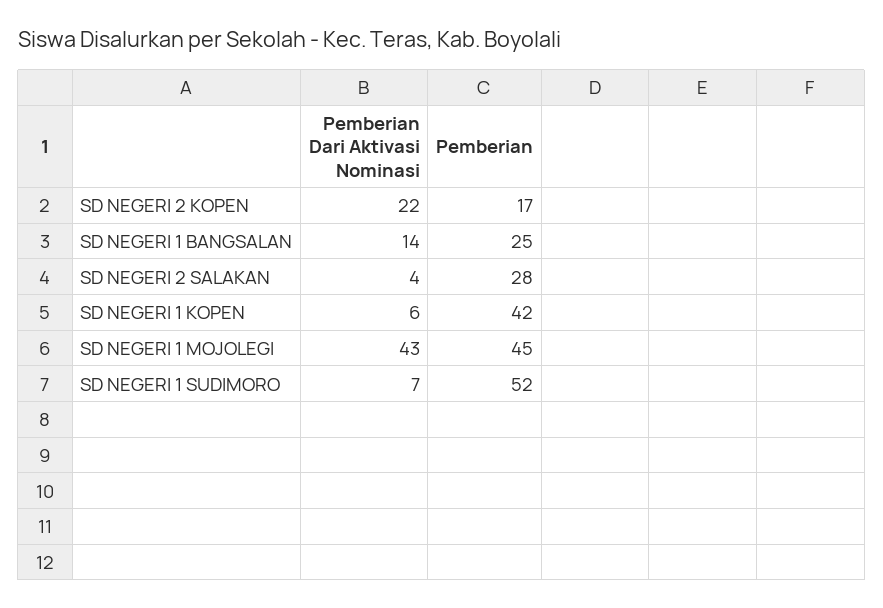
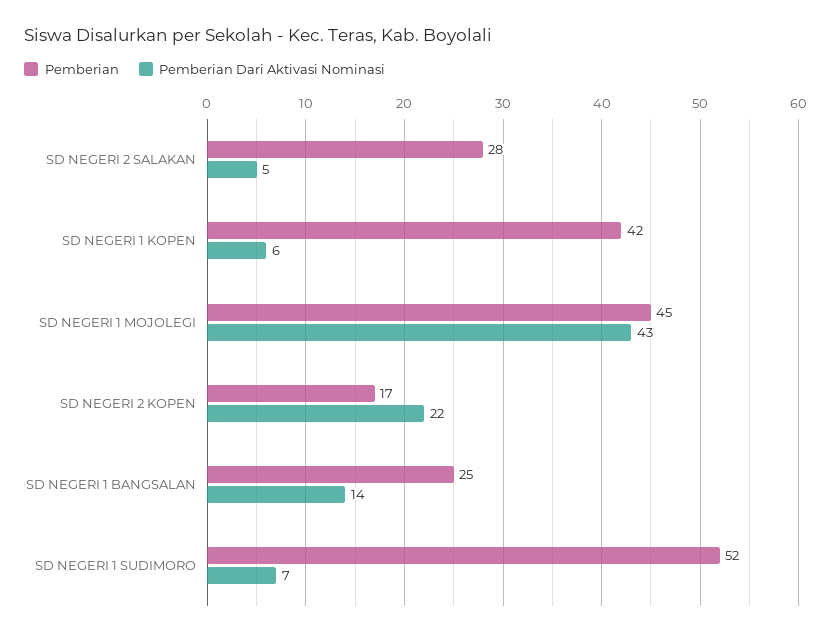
  {
    "Pemberian Dari Aktivasi Nominasi": {
      "SD NEGERI 2 KOPEN": 22,
      "SD NEGERI 1 BANGSALAN": 14,
-     "SD NEGERI 2 SALAKAN": 4,
+     "SD NEGERI 2 SALAKAN": 5,
      "SD NEGERI 1 KOPEN": 6,
      "SD NEGERI 1 MOJOLEGI": 43,
      "SD NEGERI 1 SUDIMORO": 7
    },
    "Pemberian": {
      "SD NEGERI 2 KOPEN": 17,
      "SD NEGERI 1 BANGSALAN": 25,
      "SD NEGERI 2 SALAKAN": 28,
      "SD NEGERI 1 KOPEN": 42,
      "SD NEGERI 1 MOJOLEGI": 45,
      "SD NEGERI 1 SUDIMORO": 52
    }
  }

